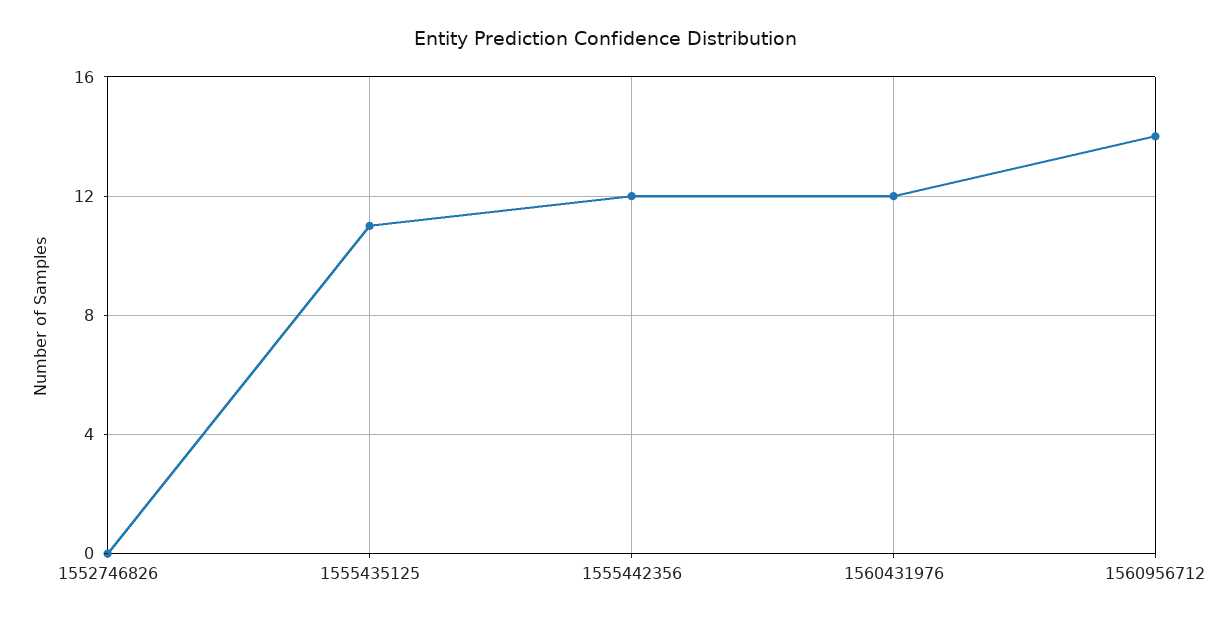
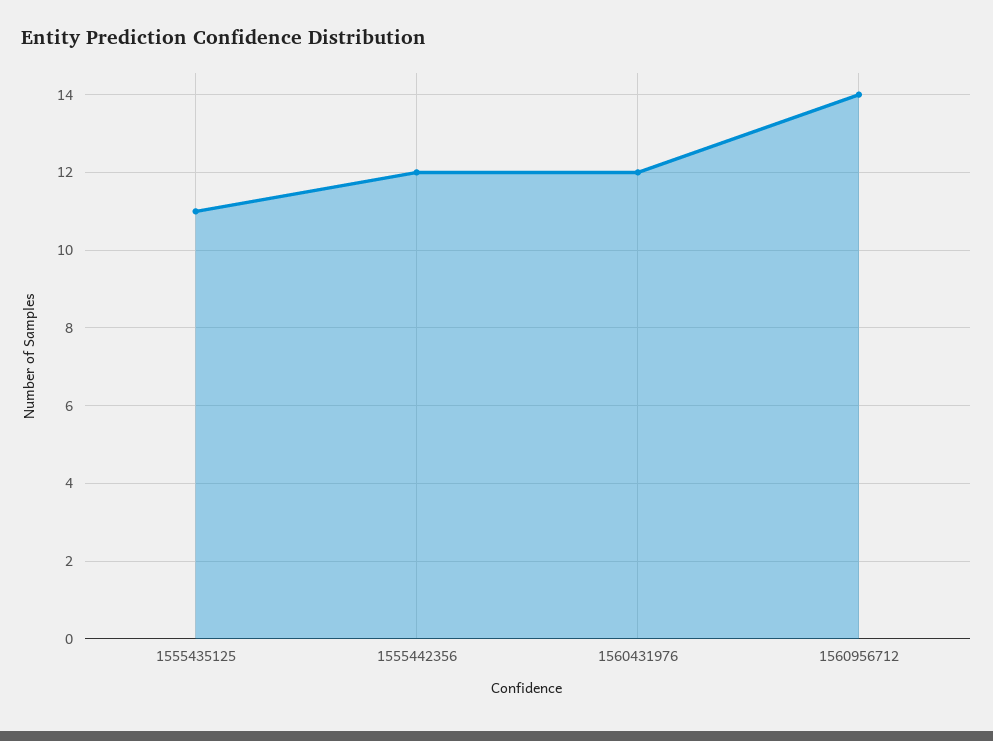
  {
-   "1552746826": 0,
    "1555435125": 11,
    "1555442356": 12,
    "1560431976": 12,
    "1560956712": 14
  }

